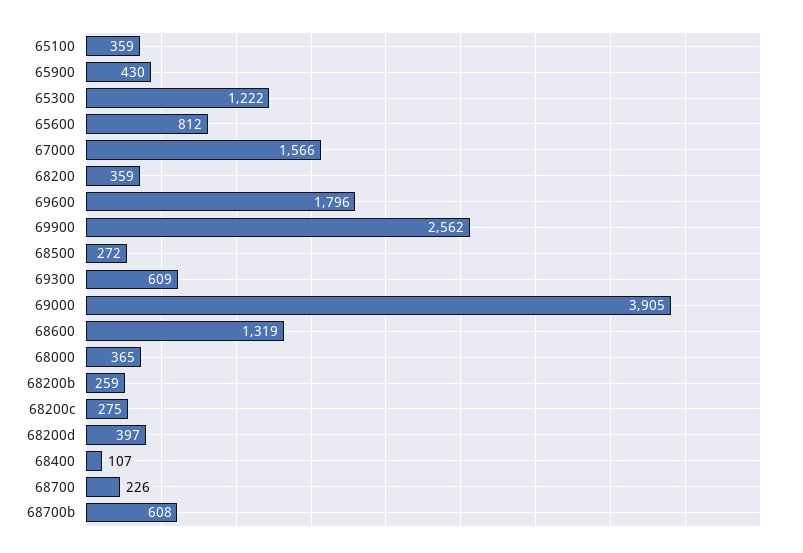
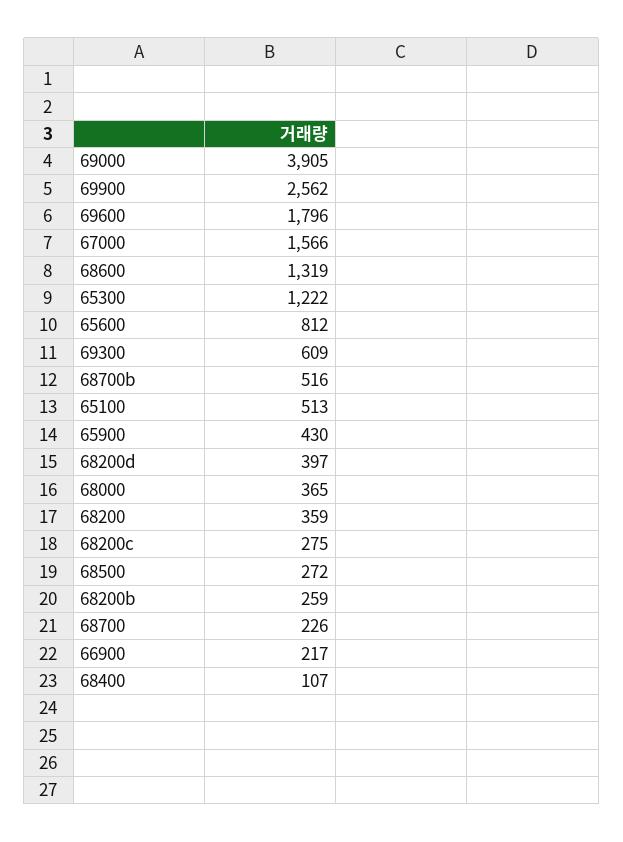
  {
-   "65100": 359,
+   "65100": 513,
    "65900": 430,
    "65300": 1222,
    "65600": 812,
    "67000": 1566,
    "68200": 359,
    "69600": 1796,
    "69900": 2562,
    "68500": 272,
    "69300": 609,
    "69000": 3905,
    "68600": 1319,
    "68000": 365,
    "68200b": 259,
    "68200c": 275,
    "68200d": 397,
    "68400": 107,
    "68700": 226,
-   "68700b": 608
+   "68700b": 516,
+   "66900": 217
  }

